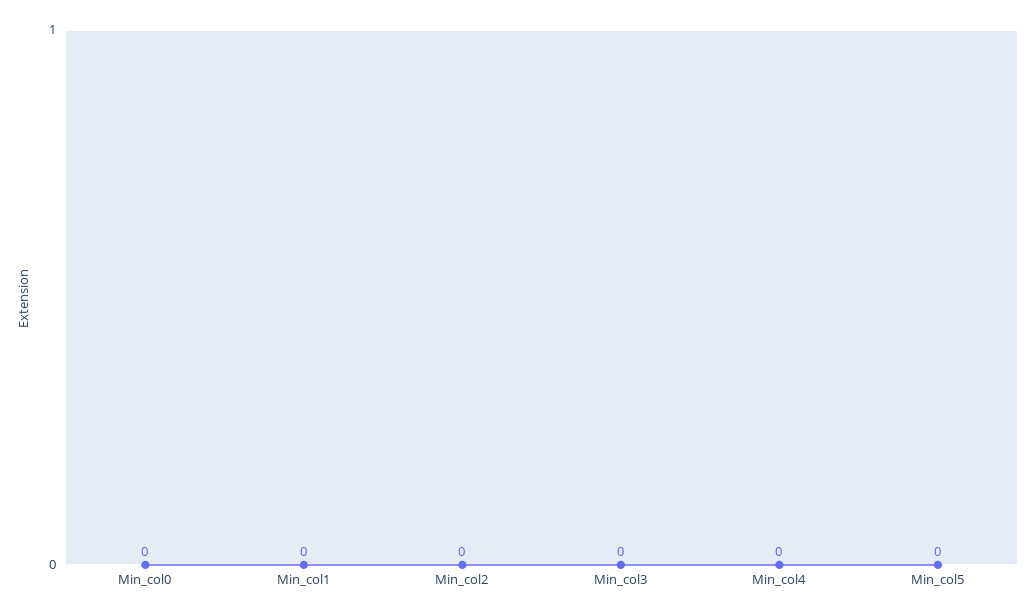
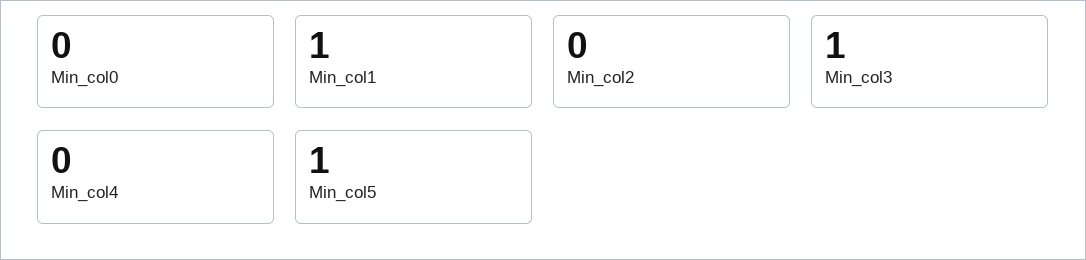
  {
    "Min_col0": 0,
-   "Min_col1": 0,
+   "Min_col1": 1,
    "Min_col2": 0,
-   "Min_col3": 0,
+   "Min_col3": 1,
    "Min_col4": 0,
-   "Min_col5": 0
+   "Min_col5": 1
  }

